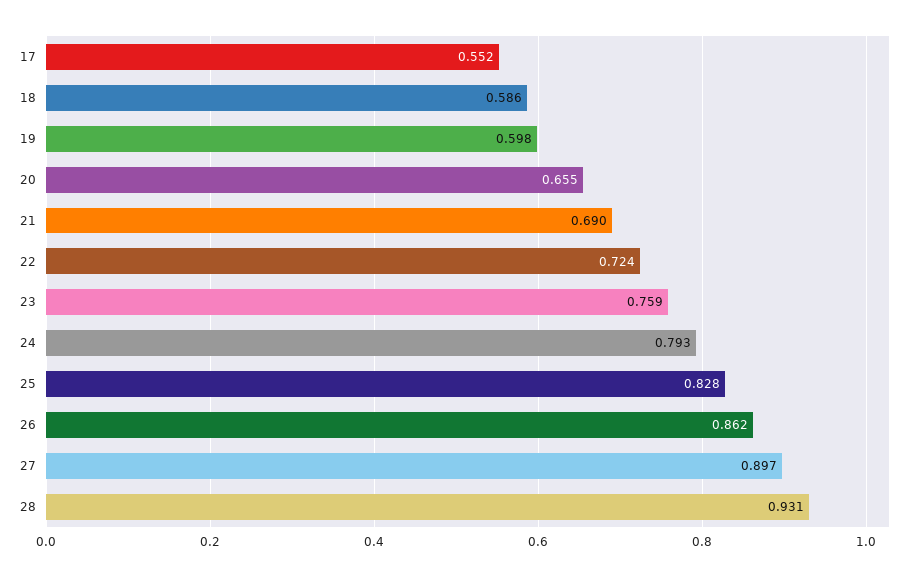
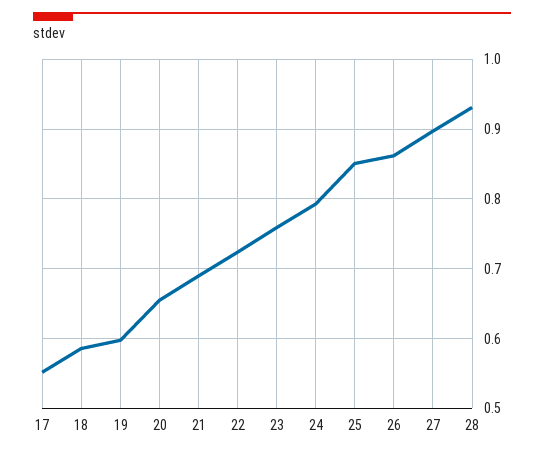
  {
    "17": 0.552,
    "18": 0.586,
    "19": 0.598,
    "20": 0.655,
    "21": 0.69,
    "22": 0.724,
    "23": 0.759,
    "24": 0.793,
-   "25": 0.828,
+   "25": 0.85,
    "26": 0.862,
    "27": 0.897,
    "28": 0.931
  }

